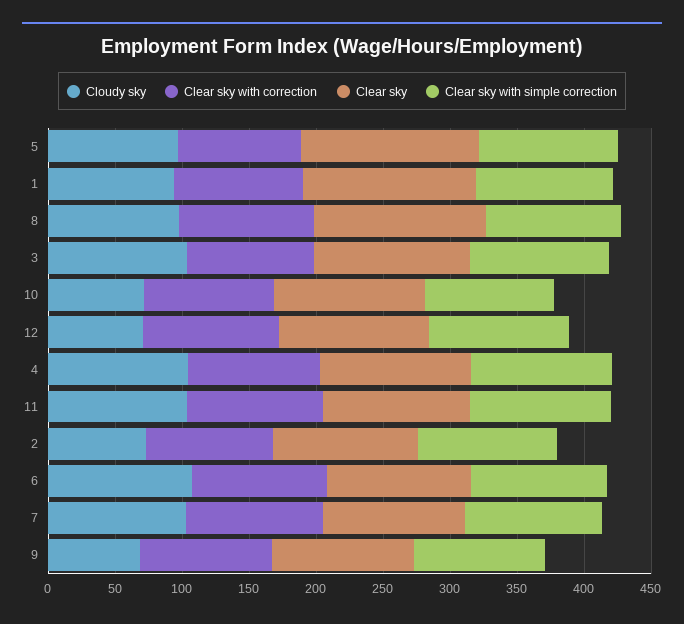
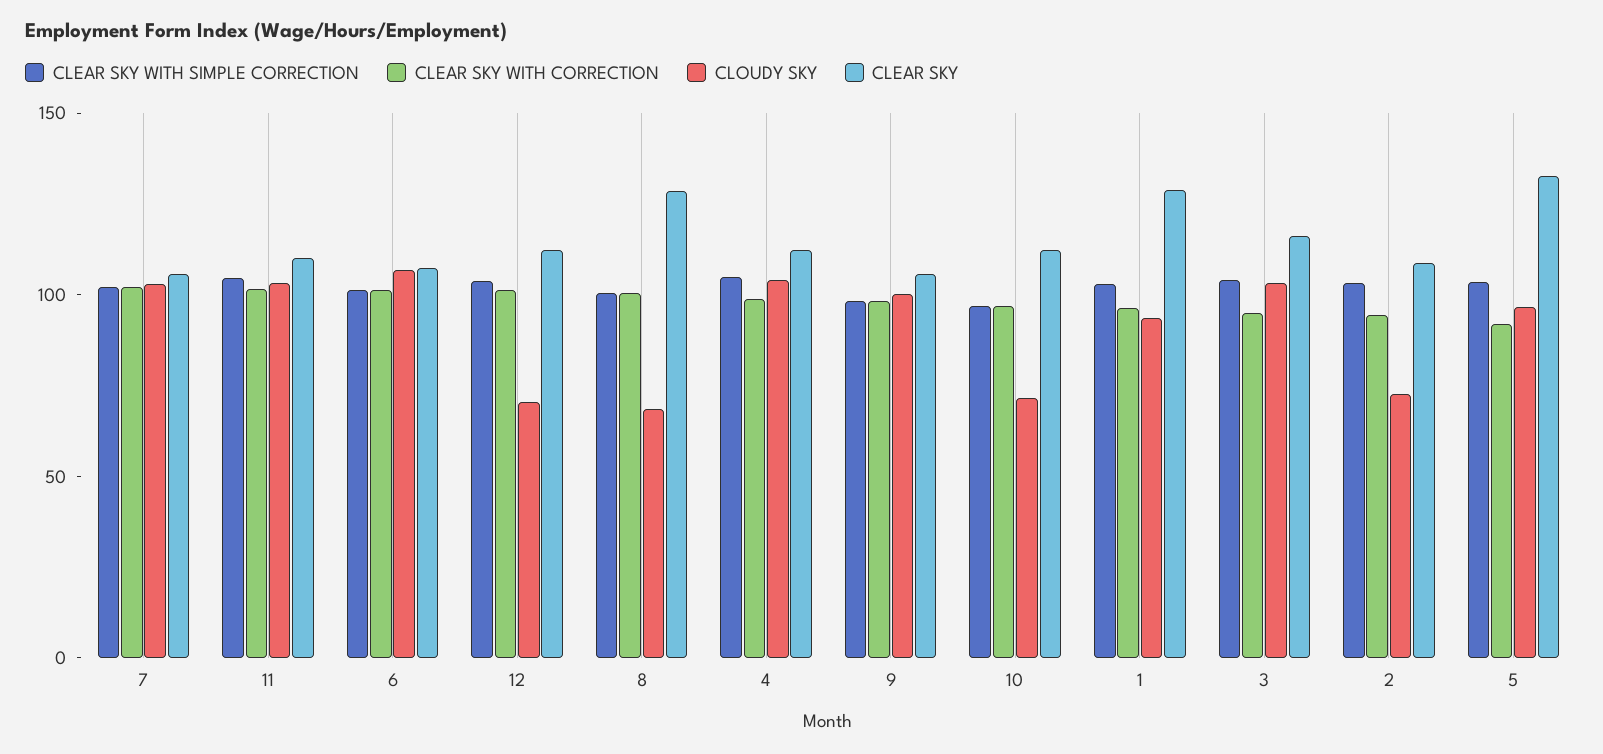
  {
    "Cloudy sky": {
      "5": 100,
      "1": 90,
-     "8": 100,
+     "8": 70,
      "3": 100,
      "10": 70,
      "12": 70,
      "4": 100,
      "11": 100,
      "2": 70,
      "6": 110,
      "7": 100,
-     "9": 70
+     "9": 100
    },
    "Clear sky with correction": {
      "5": 90,
      "1": 100,
      "8": 100,
      "3": 100,
      "10": 100,
      "12": 100,
      "4": 100,
      "11": 100,
      "2": 90,
      "6": 100,
      "7": 100,
      "9": 100
    },
    "Clear sky": {
      "5": 130,
      "1": 130,
      "8": 130,
      "3": 120,
      "10": 110,
      "12": 110,
      "4": 110,
      "11": 110,
      "2": 110,
      "6": 110,
      "7": 110,
      "9": 110
    },
    "Clear sky with simple correction": {
      "5": 100,
      "1": 100,
      "8": 100,
      "3": 100,
      "10": 100,
      "12": 100,
      "4": 100,
      "11": 100,
      "2": 100,
      "6": 100,
      "7": 100,
      "9": 100
    }
  }

